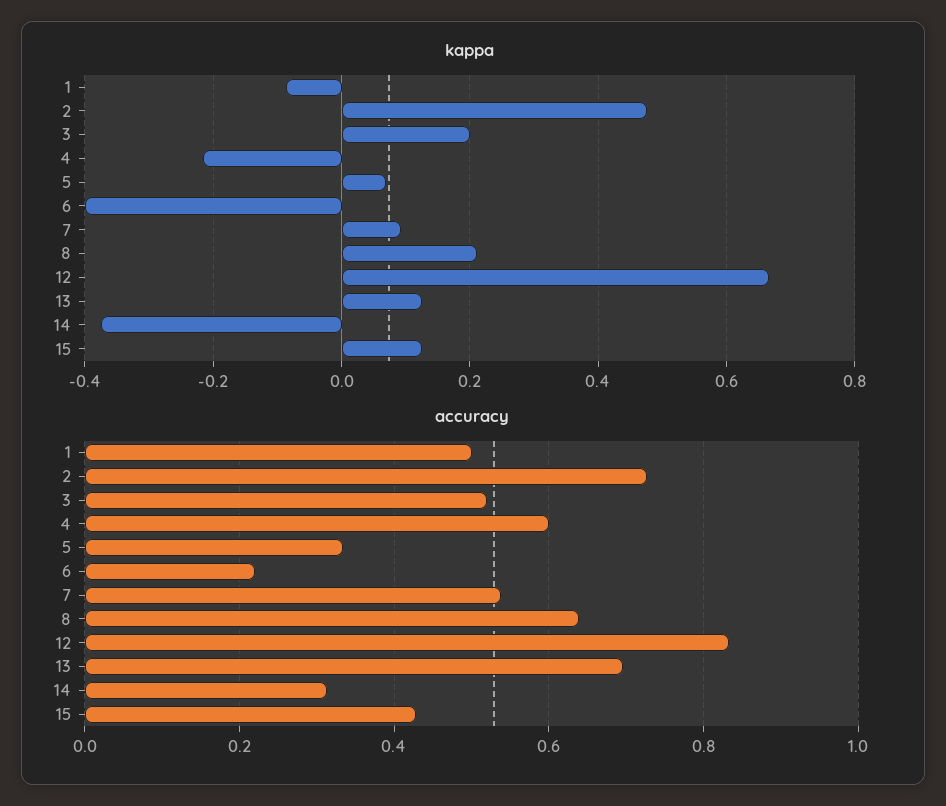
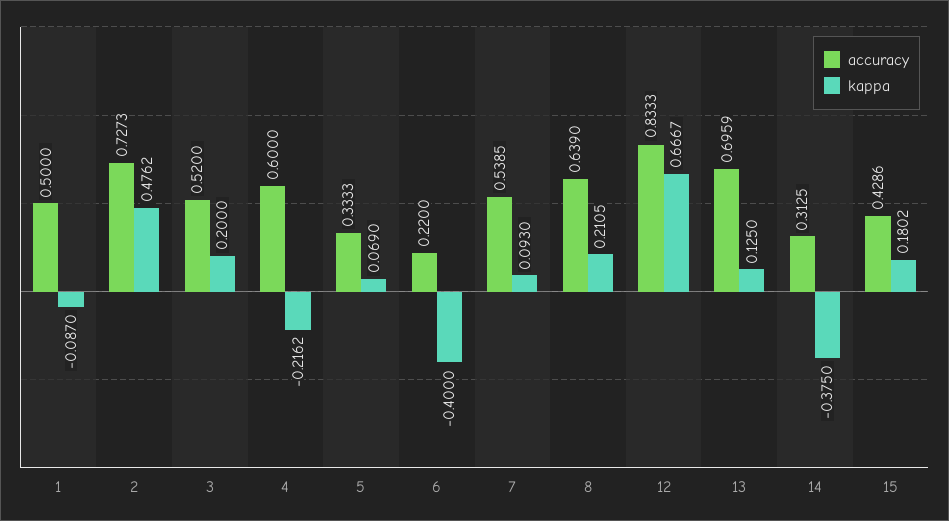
  {
    "kappa": {
      "1": -0.087,
      "2": 0.4762,
      "3": 0.2,
      "4": -0.2162,
      "5": 0.069,
      "6": -0.4,
      "7": 0.093,
      "8": 0.2105,
      "12": 0.6667,
      "13": 0.125,
      "14": -0.375,
-     "15": 0.12
+     "15": 0.1802
    },
    "accuracy": {
      "1": 0.5,
      "2": 0.7273,
      "3": 0.52,
      "4": 0.6,
      "5": 0.3333,
      "6": 0.22,
      "7": 0.5385,
      "8": 0.639,
      "12": 0.8333,
      "13": 0.6959,
      "14": 0.3125,
      "15": 0.4286
    }
  }

